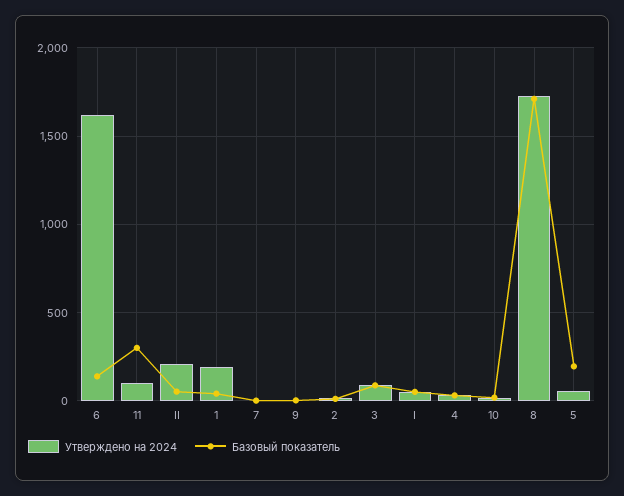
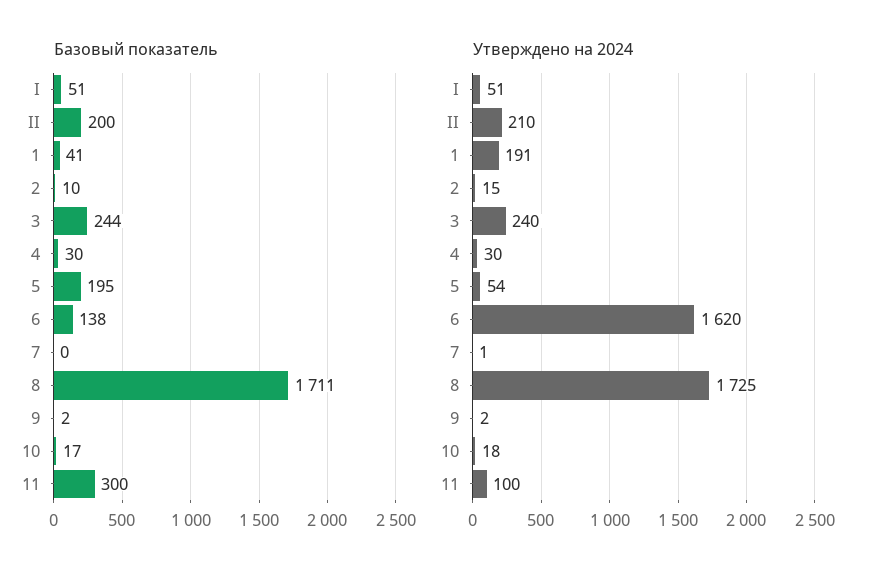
  {
    "Утверждено на 2024": {
      "6": 1620,
      "11": 100,
      "II": 210,
      "1": 191,
      "7": 1,
      "9": 2,
      "2": 15,
-     "3": 100,
+     "3": 240,
      "I": 51,
      "4": 30,
      "10": 18,
      "8": 1725,
      "5": 54
    },
    "Базовый показатель": {
      "6": 138,
      "11": 300,
-     "II": 50,
+     "II": 200,
      "1": 41,
      "7": 0,
      "9": 2,
      "2": 10,
-     "3": 100,
+     "3": 244,
      "I": 51,
      "4": 30,
      "10": 17,
      "8": 1711,
      "5": 195
    }
  }

